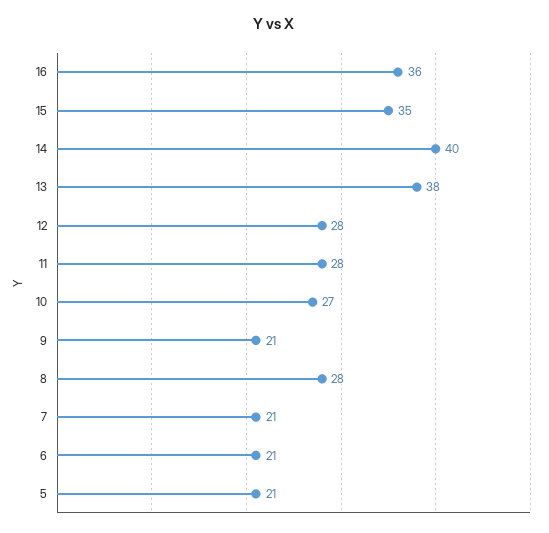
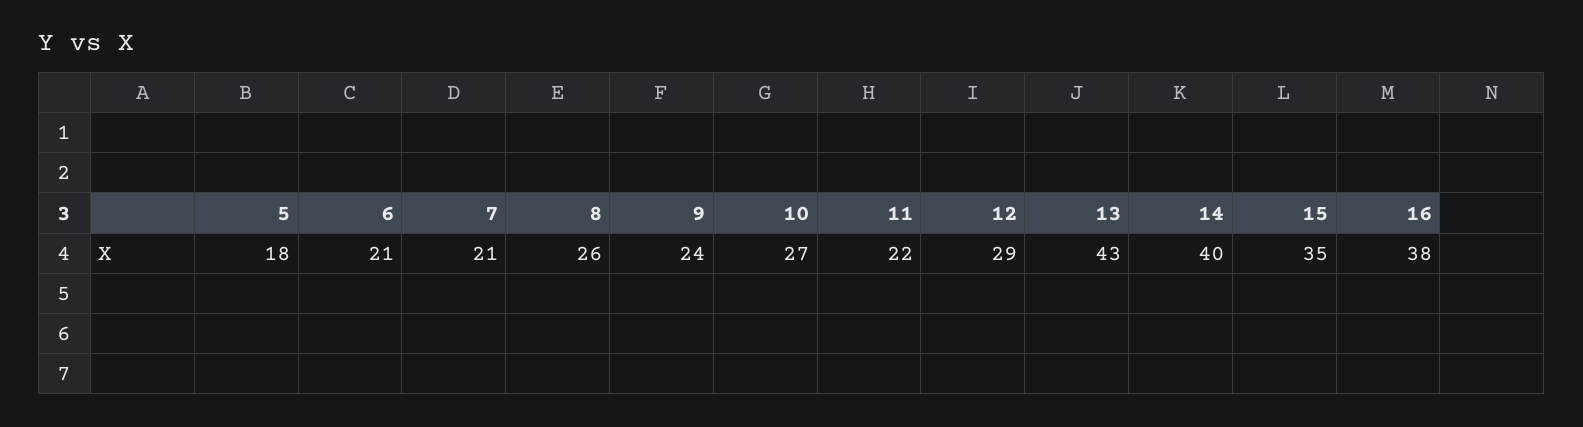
  {
-   "16": 36,
+   "16": 38,
    "15": 35,
    "14": 40,
-   "13": 38,
+   "13": 43,
-   "12": 28,
+   "12": 29,
-   "11": 28,
+   "11": 22,
    "10": 27,
-   "9": 21,
+   "9": 24,
-   "8": 28,
+   "8": 26,
    "7": 21,
    "6": 21,
-   "5": 21
+   "5": 18
  }

